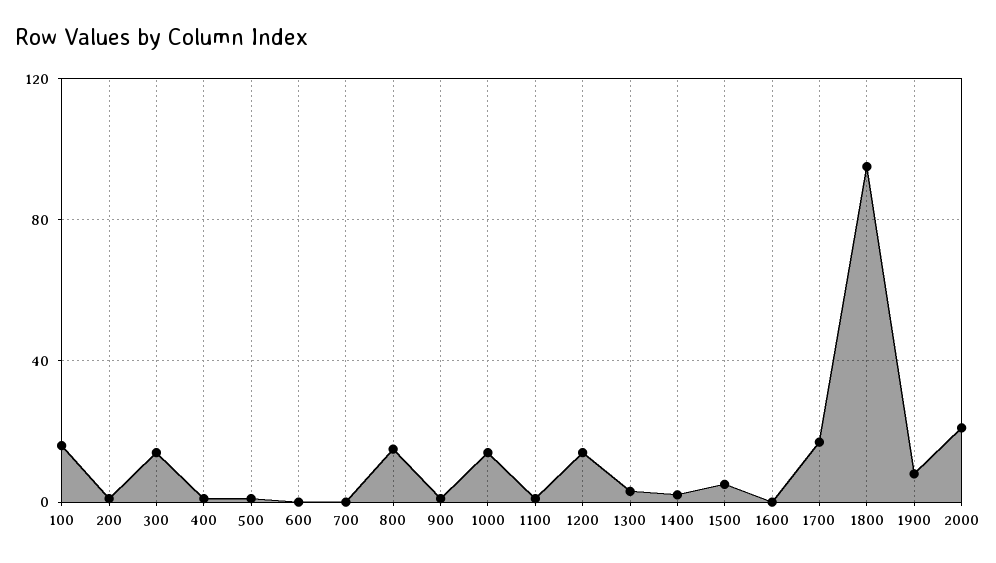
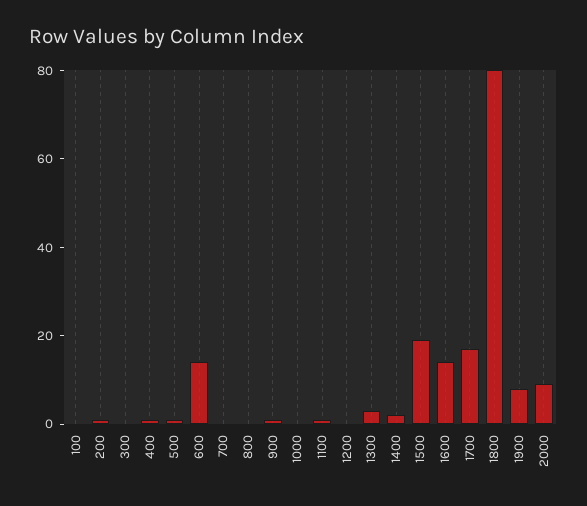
  {
-   "100": 15,
+   "100": 0,
    "200": 0,
-   "300": 15,
+   "300": 0,
    "400": 0,
    "500": 0,
-   "600": 0,
+   "600": 15,
    "700": 0,
-   "800": 15,
+   "800": 0,
    "900": 0,
-   "1000": 15,
+   "1000": 0,
    "1100": 0,
-   "1200": 15,
+   "1200": 0,
    "1300": 5,
    "1400": 0,
-   "1500": 5,
+   "1500": 20,
-   "1600": 0,
+   "1600": 15,
    "1700": 15,
-   "1800": 95,
+   "1800": 80,
    "1900": 10,
-   "2000": 20
+   "2000": 10
  }

